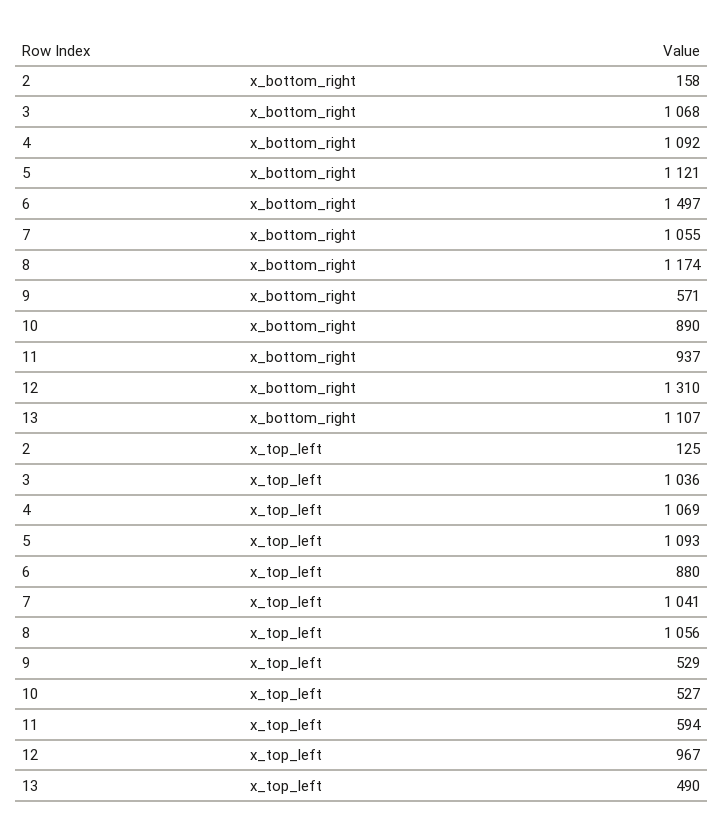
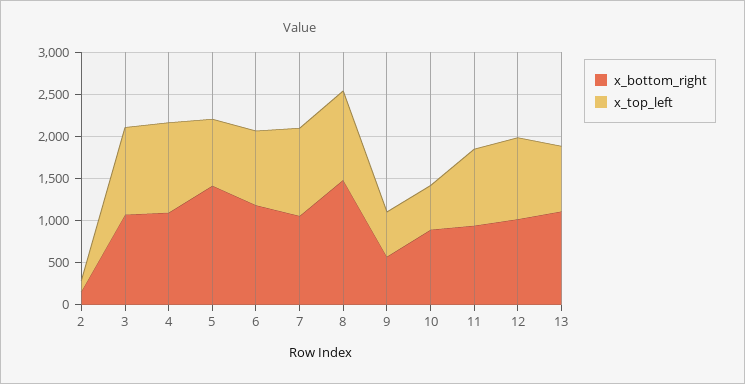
  {
    "x_bottom_right": {
      "2": 158,
      "3": 1068,
      "4": 1092,
-     "5": 1121,
+     "5": 1400,
-     "6": 1497,
+     "6": 1200,
      "7": 1055,
-     "8": 1174,
+     "8": 1500,
      "9": 571,
      "10": 890,
      "11": 937,
-     "12": 1310,
+     "12": 1000,
      "13": 1107
    },
    "x_top_left": {
      "2": 125,
      "3": 1036,
      "4": 1069,
-     "5": 1093,
+     "5": 800,
      "6": 880,
      "7": 1041,
      "8": 1056,
      "9": 529,
      "10": 527,
-     "11": 594,
+     "11": 900,
      "12": 967,
-     "13": 490
+     "13": 800
    }
  }

